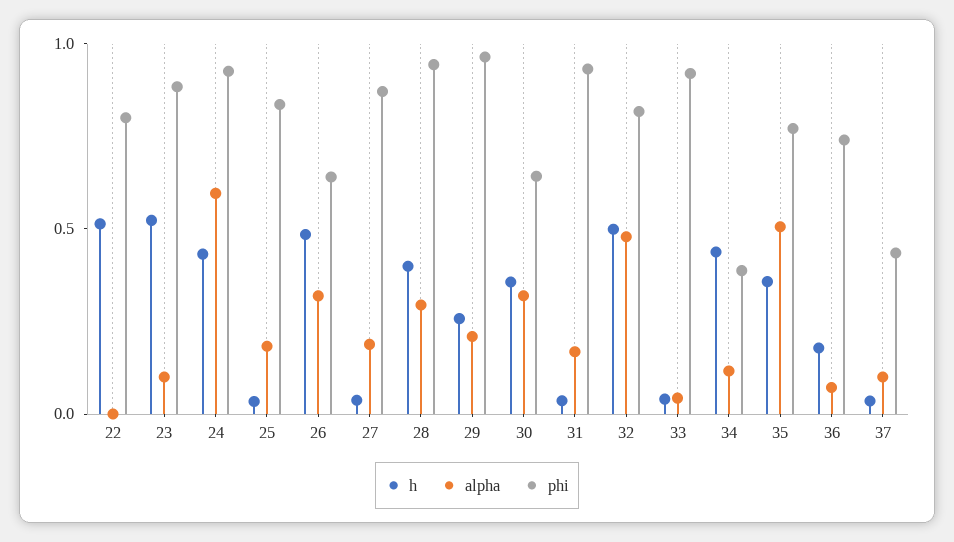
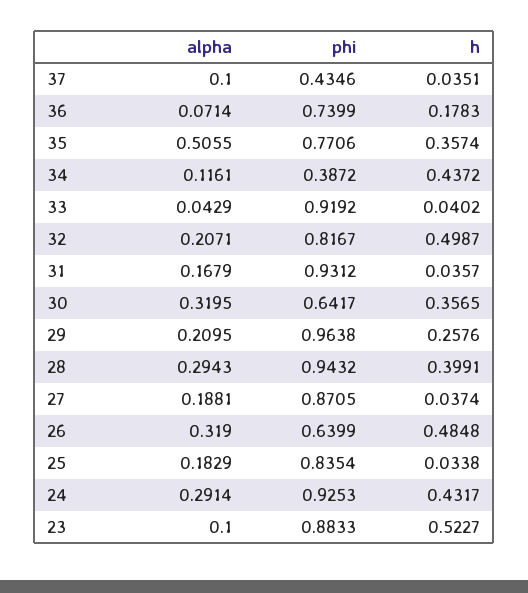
  {
    "h": {
-     "22": 0.5,
      "23": 0.5227,
      "24": 0.4317,
      "25": 0.0338,
      "26": 0.4848,
      "27": 0.0374,
      "28": 0.3991,
      "29": 0.2576,
      "30": 0.3565,
      "31": 0.0357,
      "32": 0.4987,
      "33": 0.0402,
      "34": 0.4372,
      "35": 0.3574,
      "36": 0.1783,
      "37": 0.0351
    },
    "alpha": {
-     "22": 0,
      "23": 0.1,
-     "24": 0.6,
+     "24": 0.2914,
      "25": 0.1829,
      "26": 0.319,
      "27": 0.1881,
      "28": 0.2943,
      "29": 0.2095,
      "30": 0.3195,
      "31": 0.1679,
-     "32": 0.5,
+     "32": 0.2071,
      "33": 0.0429,
      "34": 0.1161,
      "35": 0.5055,
      "36": 0.0714,
      "37": 0.1
    },
    "phi": {
-     "22": 0.8,
      "23": 0.8833,
      "24": 0.9253,
      "25": 0.8354,
      "26": 0.6399,
      "27": 0.8705,
      "28": 0.9432,
      "29": 0.9638,
      "30": 0.6417,
      "31": 0.9312,
      "32": 0.8167,
      "33": 0.9192,
      "34": 0.3872,
      "35": 0.7706,
      "36": 0.7399,
      "37": 0.4346
    }
  }

